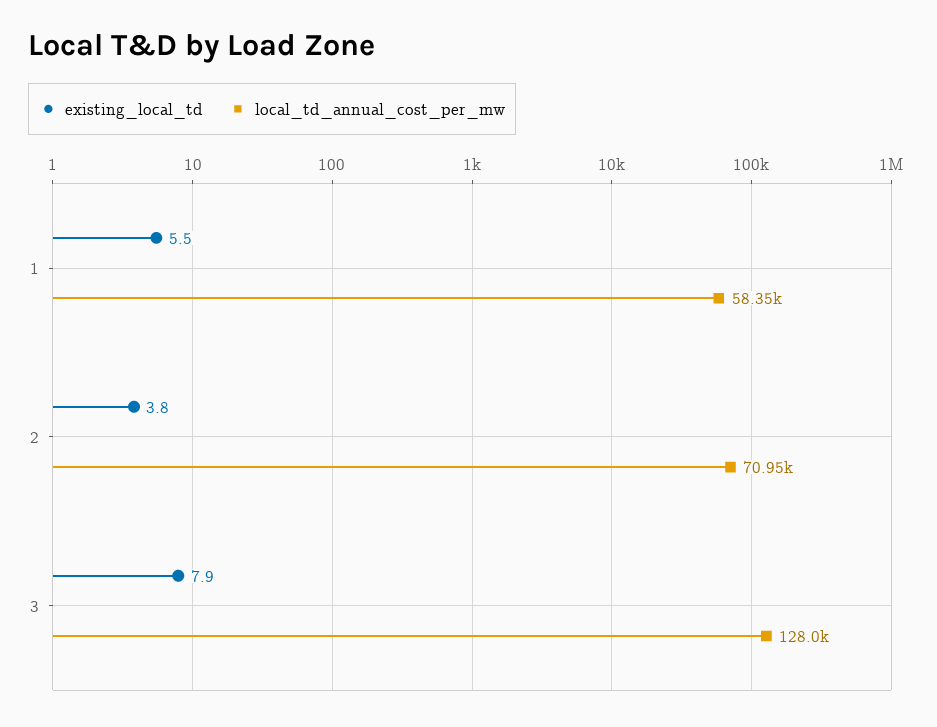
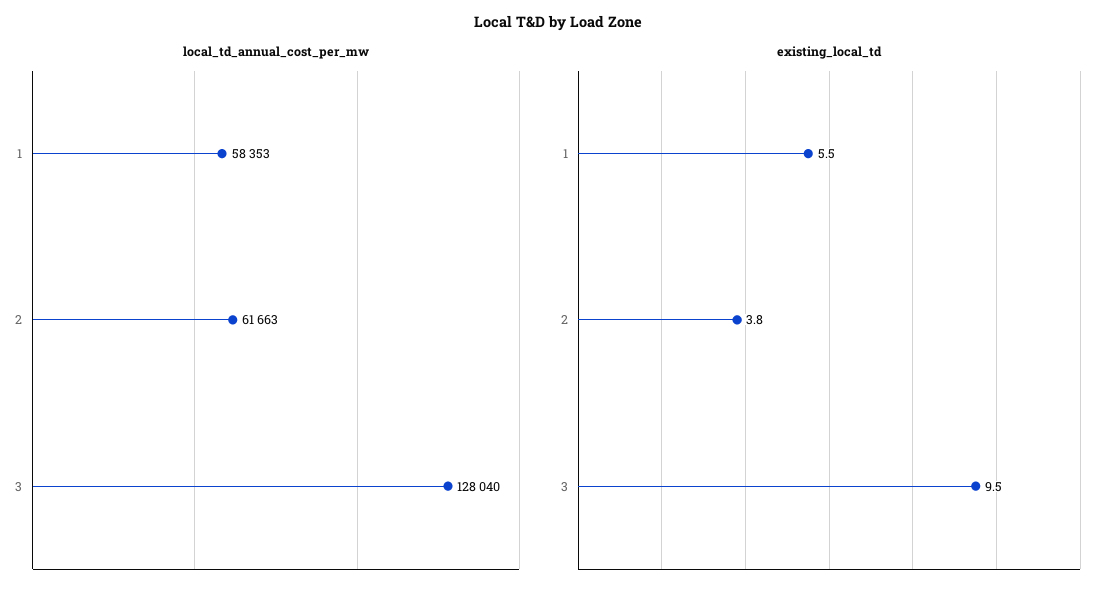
  {
    "existing_local_td": {
      "1": 5.5,
      "2": 3.8,
-     "3": 7.9
+     "3": 9.5
    },
    "local_td_annual_cost_per_mw": {
      "1": 58353,
-     "2": 70950,
+     "2": 61663,
      "3": 128040
    }
  }

